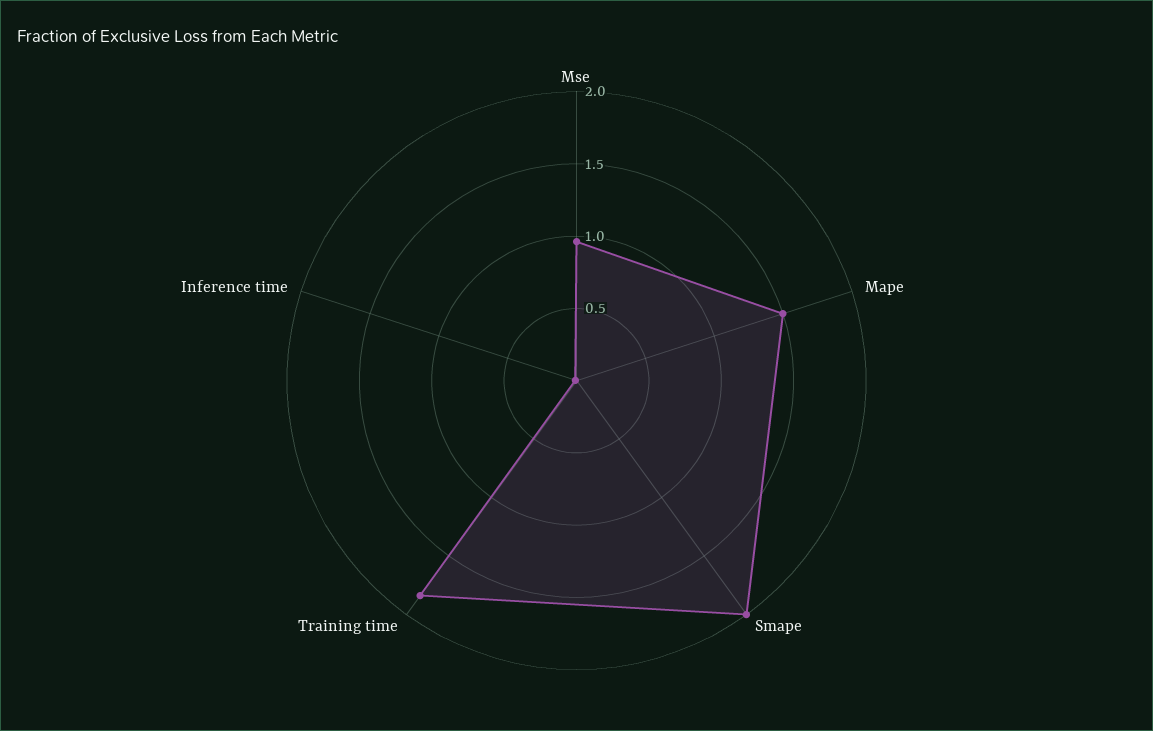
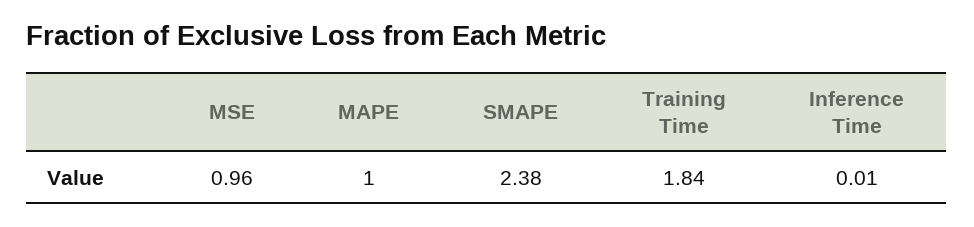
  {
    "Mse": 0.96,
-   "Mape": 1.5,
+   "Mape": 1,
-   "Smape": 2,
+   "Smape": 2.38,
    "Training time": 1.84,
    "Inference time": 0.01
  }

